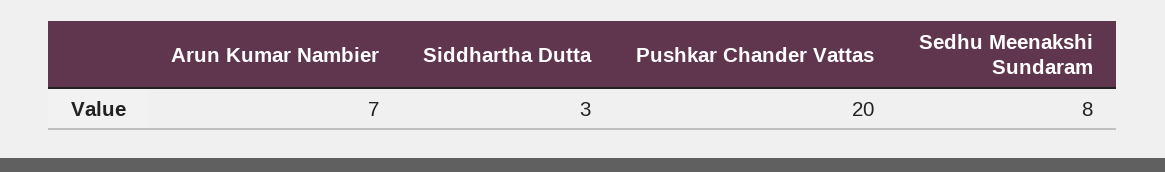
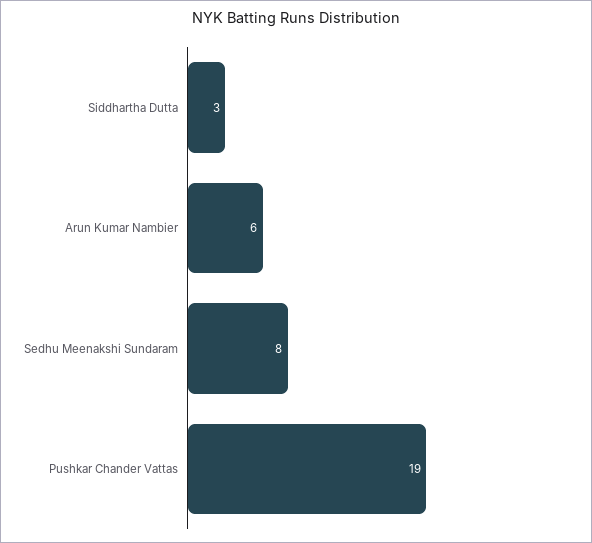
  {
-   "Arun Kumar Nambier": 7,
+   "Arun Kumar Nambier": 6,
    "Siddhartha Dutta": 3,
-   "Pushkar Chander Vattas": 20,
+   "Pushkar Chander Vattas": 19,
    "Sedhu Meenakshi Sundaram": 8
  }

